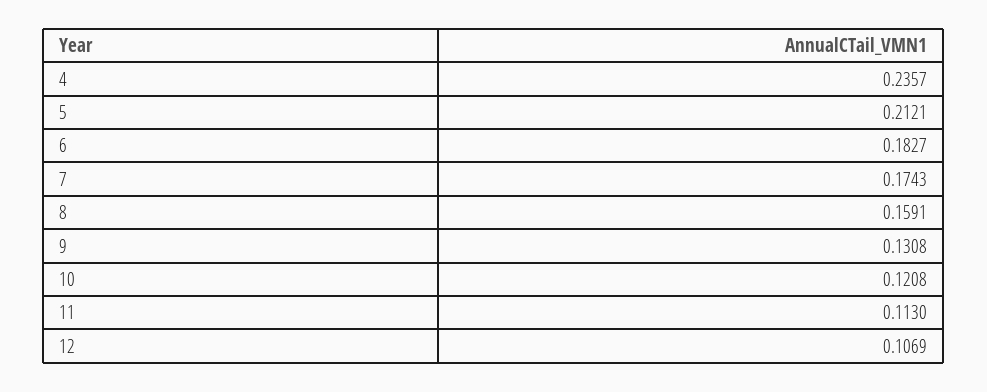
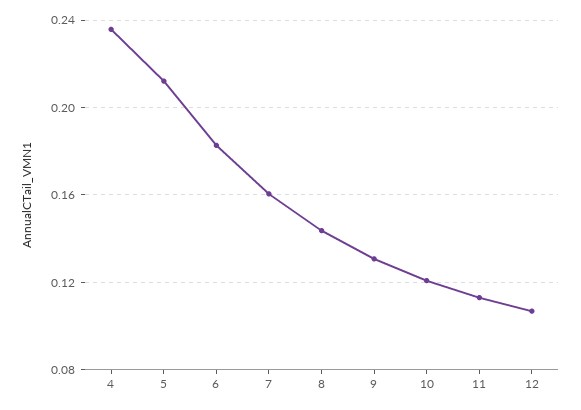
  {
    "4": 0.2357,
    "5": 0.2121,
    "6": 0.1827,
-   "7": 0.1743,
+   "7": 0.16,
-   "8": 0.1591,
+   "8": 0.145,
    "9": 0.1308,
    "10": 0.1208,
    "11": 0.113,
    "12": 0.1069
  }

